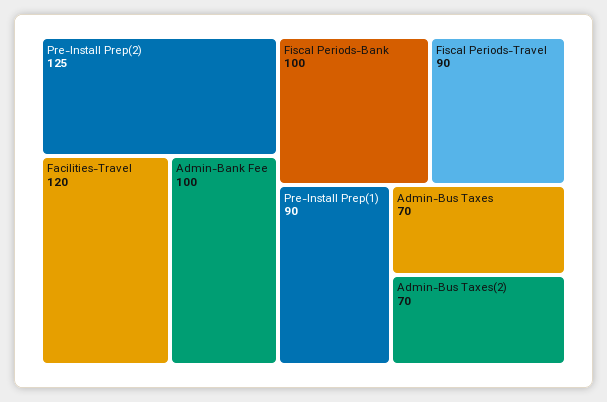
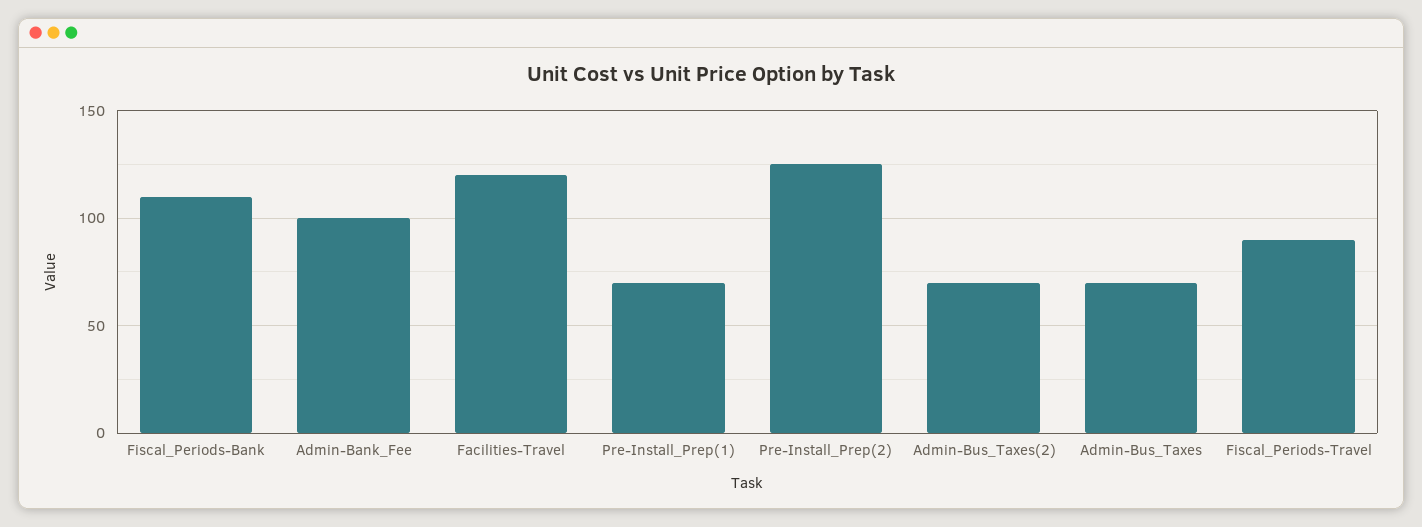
  {
    "Pre-Install Prep(2)": 125,
    "Facilities-Travel": 120,
    "Admin-Bank Fee": 100,
-   "Fiscal Periods-Bank": 100,
+   "Fiscal Periods-Bank": 110,
    "Fiscal Periods-Travel": 90,
-   "Pre-Install Prep(1)": 90,
+   "Pre-Install Prep(1)": 70,
    "Admin-Bus Taxes": 70,
    "Admin-Bus Taxes(2)": 70
  }

